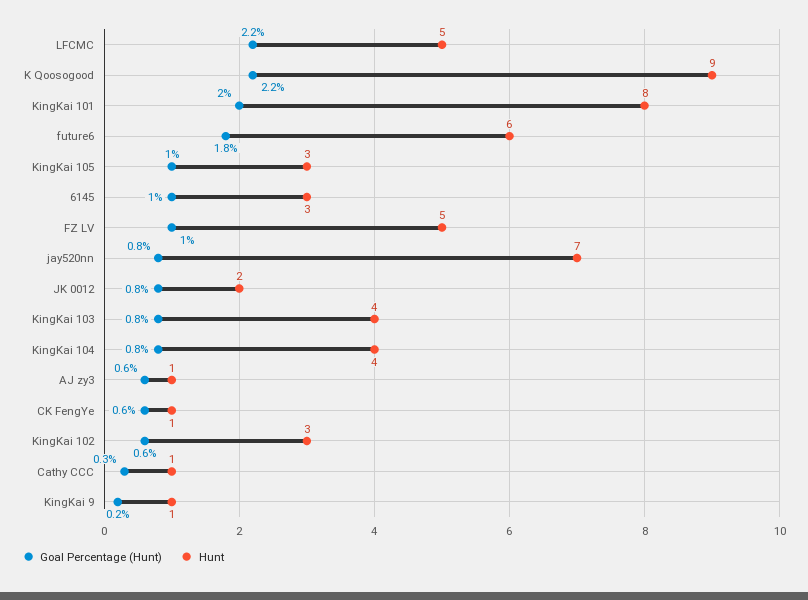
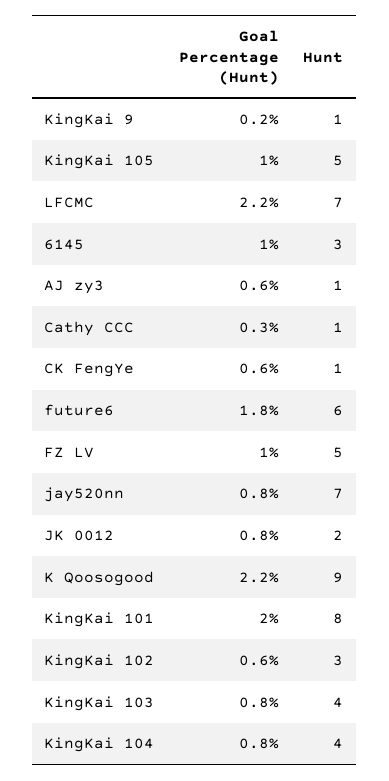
  {
    "Goal Percentage (Hunt)": {
      "LFCMC": 2.2,
      "K Qoosogood": 2.2,
      "KingKai 101": 2,
      "future6": 1.8,
      "KingKai 105": 1,
      "6145": 1,
      "FZ LV": 1,
      "jay520nn": 0.8,
      "JK 0012": 0.8,
      "KingKai 103": 0.8,
      "KingKai 104": 0.8,
      "AJ zy3": 0.6,
      "CK FengYe": 0.6,
      "KingKai 102": 0.6,
      "Cathy CCC": 0.3,
      "KingKai 9": 0.2
    },
    "Hunt": {
-     "LFCMC": 5,
+     "LFCMC": 7,
      "K Qoosogood": 9,
      "KingKai 101": 8,
      "future6": 6,
-     "KingKai 105": 3,
+     "KingKai 105": 5,
      "6145": 3,
      "FZ LV": 5,
      "jay520nn": 7,
      "JK 0012": 2,
      "KingKai 103": 4,
      "KingKai 104": 4,
      "AJ zy3": 1,
      "CK FengYe": 1,
      "KingKai 102": 3,
      "Cathy CCC": 1,
      "KingKai 9": 1
    }
  }

